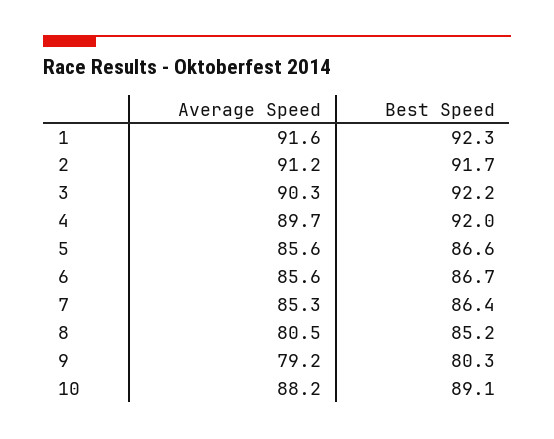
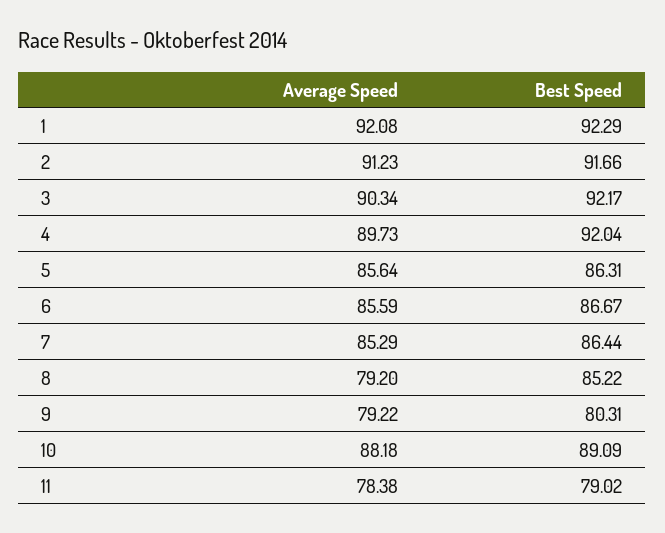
  {
    "Average Speed": {
-     "1": 91.6,
+     "1": 92.08,
      "2": 91.23,
      "3": 90.34,
      "4": 89.73,
      "5": 85.64,
      "6": 85.59,
      "7": 85.29,
-     "8": 80.5,
+     "8": 79.2,
      "9": 79.22,
-     "10": 88.18
+     "10": 88.18,
+     "11": 78.38
    },
    "Best Speed": {
      "1": 92.29,
      "2": 91.66,
      "3": 92.17,
      "4": 92.04,
-     "5": 86.6,
+     "5": 86.31,
      "6": 86.67,
      "7": 86.44,
      "8": 85.22,
      "9": 80.31,
-     "10": 89.09
+     "10": 89.09,
+     "11": 79.02
    }
  }

